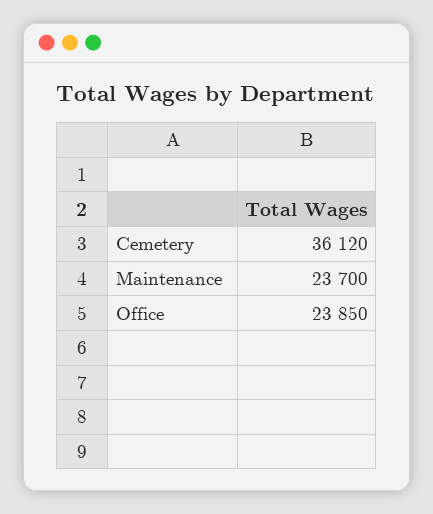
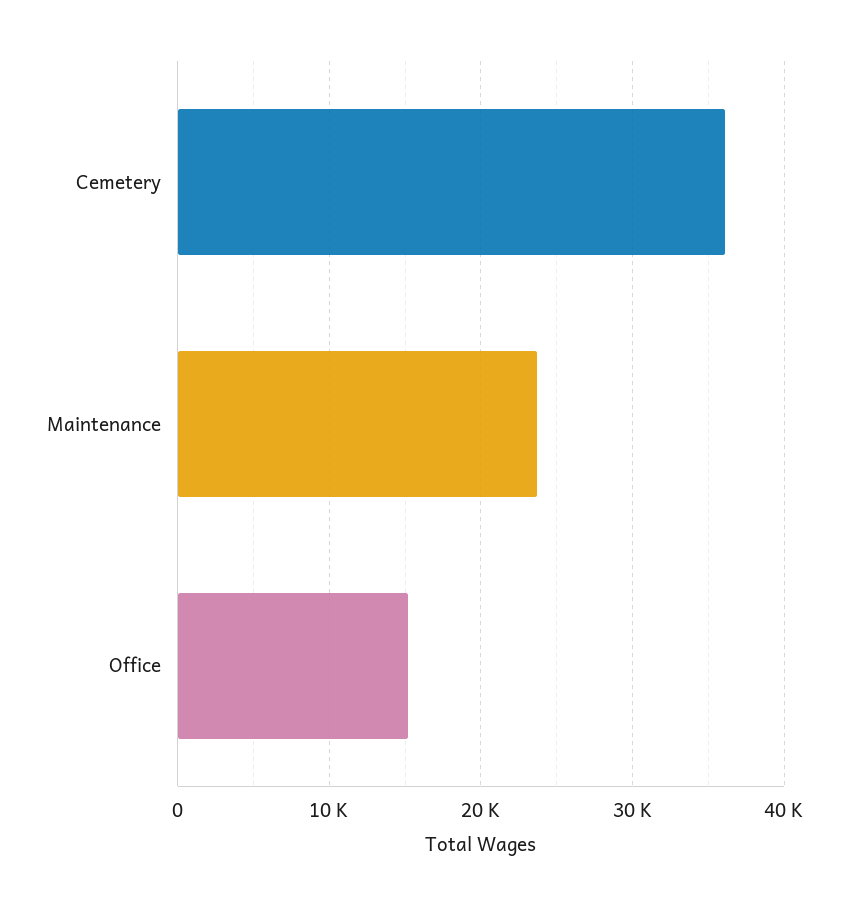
  {
    "Cemetery": 36120,
    "Maintenance": 23700,
-   "Office": 23850
+   "Office": 15000
  }

